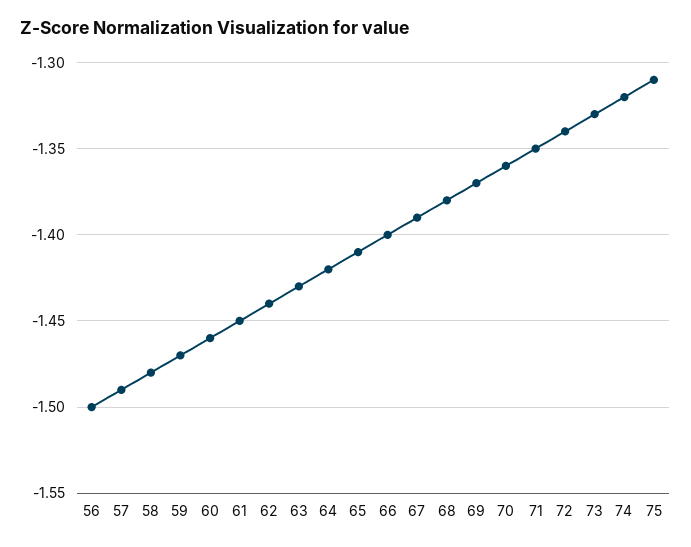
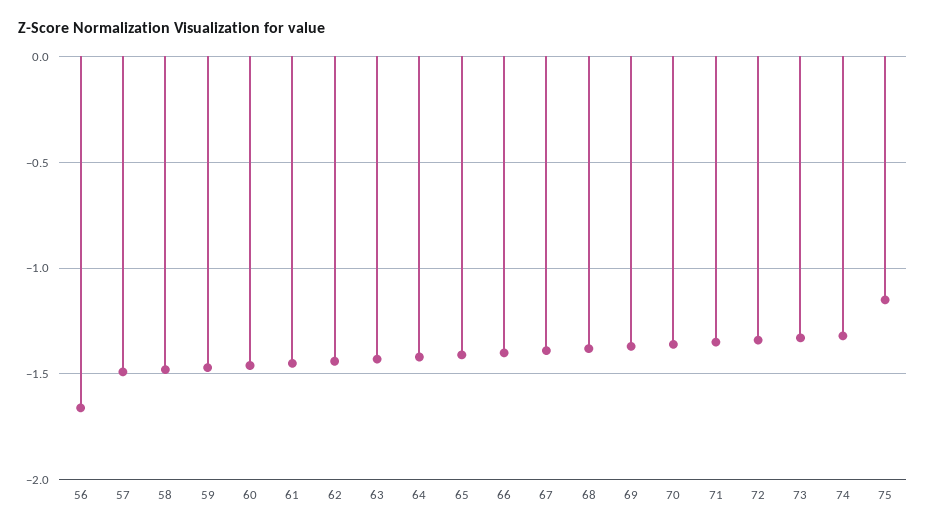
  {
-   "56": -1.5,
+   "56": -1.65,
    "57": -1.49,
    "58": -1.48,
    "59": -1.47,
    "60": -1.46,
    "61": -1.45,
    "62": -1.44,
    "63": -1.43,
    "64": -1.42,
    "65": -1.41,
    "66": -1.4,
    "67": -1.39,
    "68": -1.38,
    "69": -1.37,
    "70": -1.36,
    "71": -1.35,
    "72": -1.34,
    "73": -1.33,
    "74": -1.32,
-   "75": -1.31
+   "75": -1.15
  }

